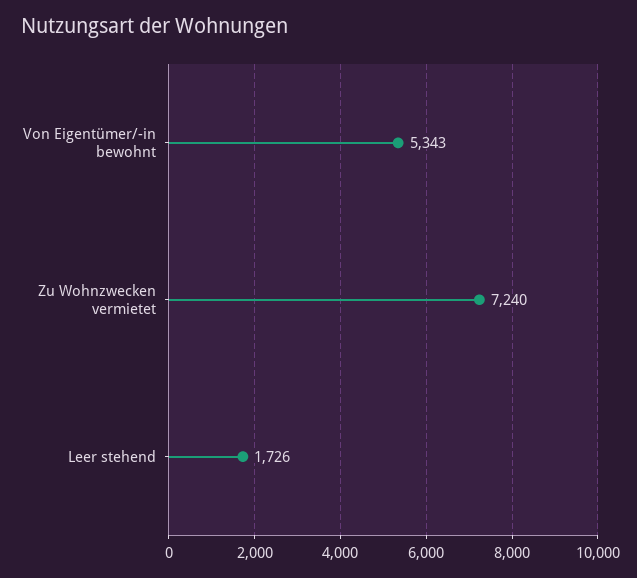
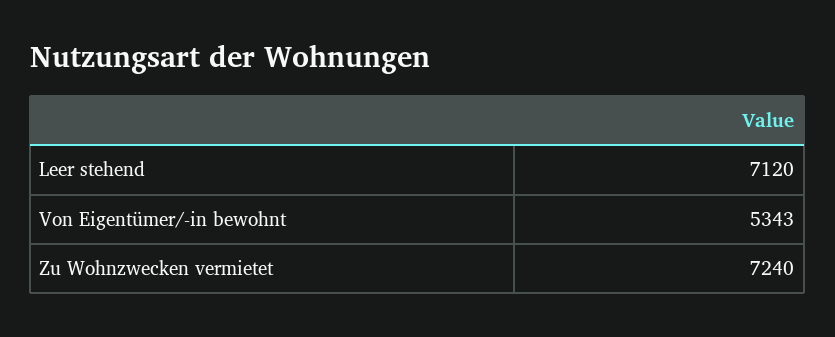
  {
    "Von Eigentümer/-in bewohnt": 5343,
    "Zu Wohnzwecken vermietet": 7240,
-   "Leer stehend": 1726
+   "Leer stehend": 7120
  }

